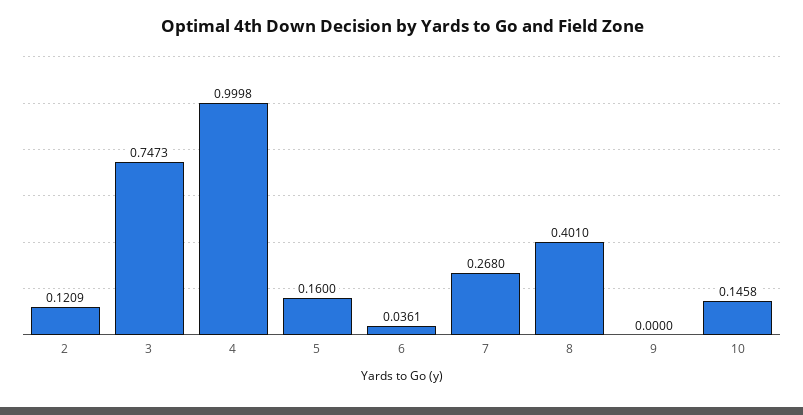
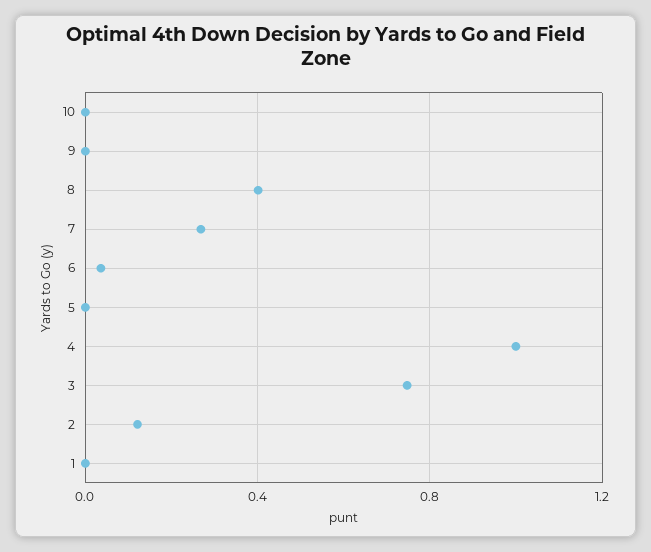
  {
    "2": 0.1209,
    "3": 0.7473,
    "4": 0.9998,
-   "5": 0.16,
+   "5": 0,
    "6": 0.0361,
    "7": 0.268,
    "8": 0.401,
    "9": 0,
-   "10": 0.1458
+   "10": 0,
+   "1": 0
  }

